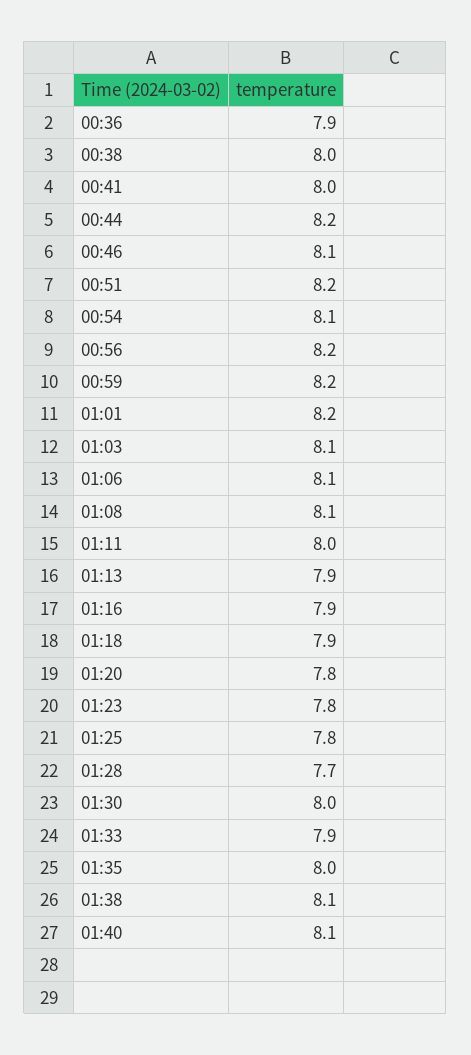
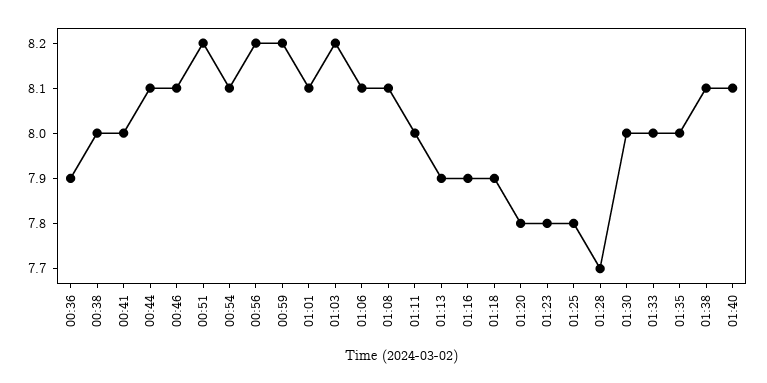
  {
    "00:36": 7.9,
    "00:38": 8,
    "00:41": 8,
-   "00:44": 8.2,
+   "00:44": 8.1,
    "00:46": 8.1,
    "00:51": 8.2,
    "00:54": 8.1,
    "00:56": 8.2,
    "00:59": 8.2,
-   "01:01": 8.2,
+   "01:01": 8.1,
-   "01:03": 8.1,
+   "01:03": 8.2,
    "01:06": 8.1,
    "01:08": 8.1,
    "01:11": 8,
    "01:13": 7.9,
    "01:16": 7.9,
    "01:18": 7.9,
    "01:20": 7.8,
    "01:23": 7.8,
    "01:25": 7.8,
    "01:28": 7.7,
    "01:30": 8,
-   "01:33": 7.9,
+   "01:33": 8,
    "01:35": 8,
    "01:38": 8.1,
    "01:40": 8.1
  }

